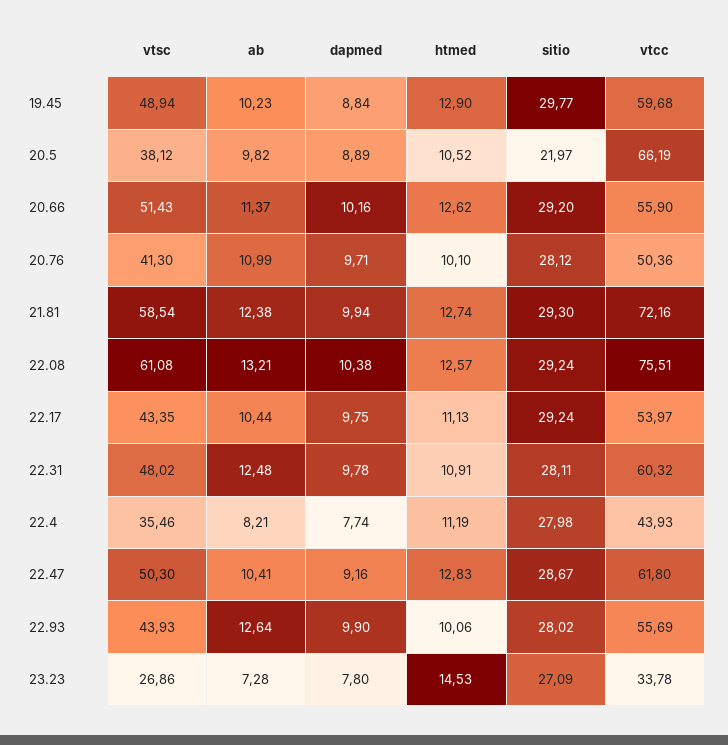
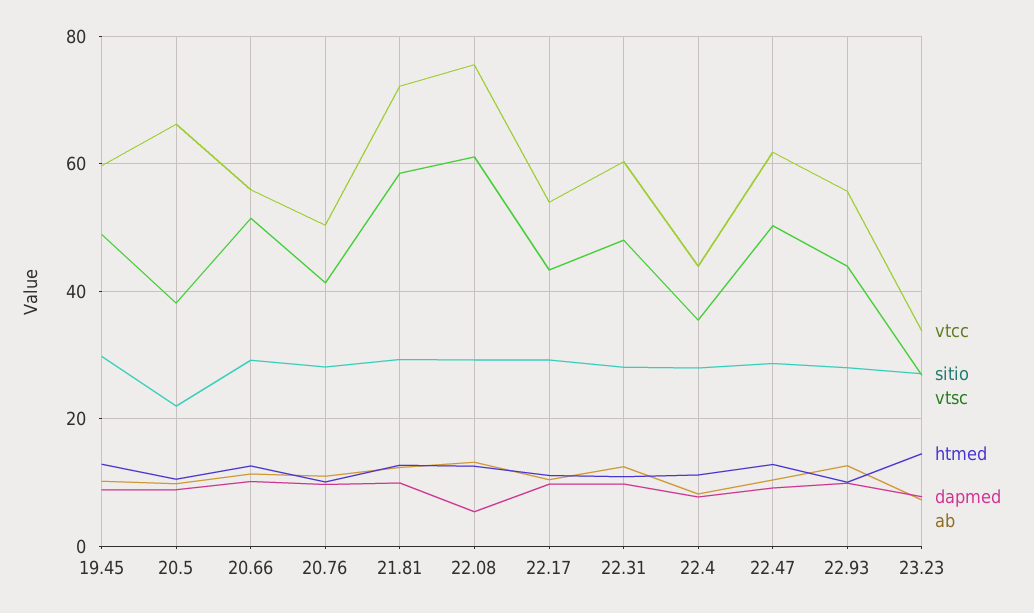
  {
    "vtsc": {
      "19.45": 48.94,
      "20.5": 38.12,
      "20.66": 51.43,
      "20.76": 41.3,
      "21.81": 58.54,
      "22.08": 61.08,
      "22.17": 43.35,
      "22.31": 48.02,
      "22.4": 35.46,
      "22.47": 50.3,
      "22.93": 43.93,
      "23.23": 26.86
    },
    "ab": {
      "19.45": 10.23,
      "20.5": 9.82,
      "20.66": 11.37,
      "20.76": 10.99,
      "21.81": 12.38,
      "22.08": 13.21,
      "22.17": 10.44,
      "22.31": 12.48,
      "22.4": 8.21,
      "22.47": 10.41,
      "22.93": 12.64,
      "23.23": 7.28
    },
    "dapmed": {
      "19.45": 8.84,
      "20.5": 8.89,
      "20.66": 10.16,
      "20.76": 9.71,
      "21.81": 9.94,
-     "22.08": 10.38,
+     "22.08": 6,
      "22.17": 9.75,
      "22.31": 9.78,
      "22.4": 7.74,
      "22.47": 9.16,
      "22.93": 9.9,
      "23.23": 7.8
    },
    "htmed": {
      "19.45": 12.9,
      "20.5": 10.52,
      "20.66": 12.62,
      "20.76": 10.1,
      "21.81": 12.74,
      "22.08": 12.57,
      "22.17": 11.13,
      "22.31": 10.91,
      "22.4": 11.19,
      "22.47": 12.83,
      "22.93": 10.06,
      "23.23": 14.53
    },
    "sitio": {
      "19.45": 29.77,
      "20.5": 21.97,
      "20.66": 29.2,
      "20.76": 28.12,
      "21.81": 29.3,
      "22.08": 29.24,
      "22.17": 29.24,
      "22.31": 28.11,
      "22.4": 27.98,
      "22.47": 28.67,
      "22.93": 28.02,
      "23.23": 27.09
    },
    "vtcc": {
      "19.45": 59.68,
      "20.5": 66.19,
      "20.66": 55.9,
      "20.76": 50.36,
      "21.81": 72.16,
      "22.08": 75.51,
      "22.17": 53.97,
      "22.31": 60.32,
      "22.4": 43.93,
      "22.47": 61.8,
      "22.93": 55.69,
      "23.23": 33.78
    }
  }

